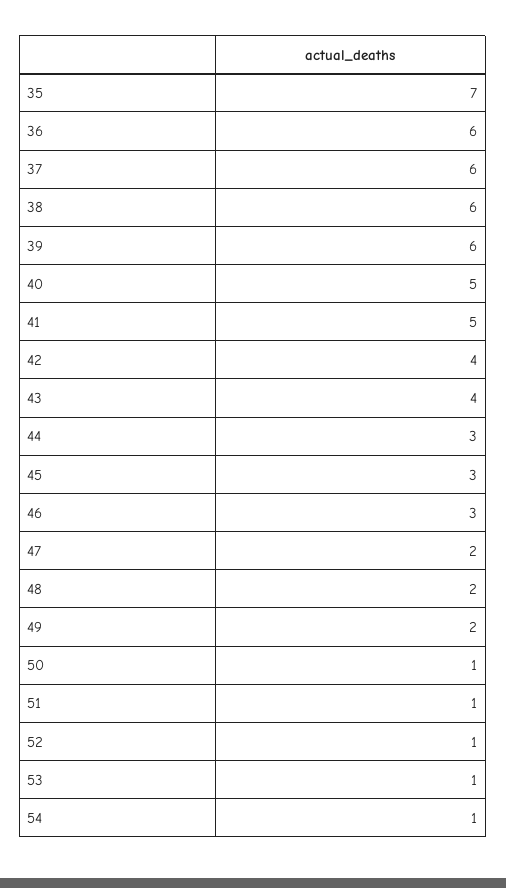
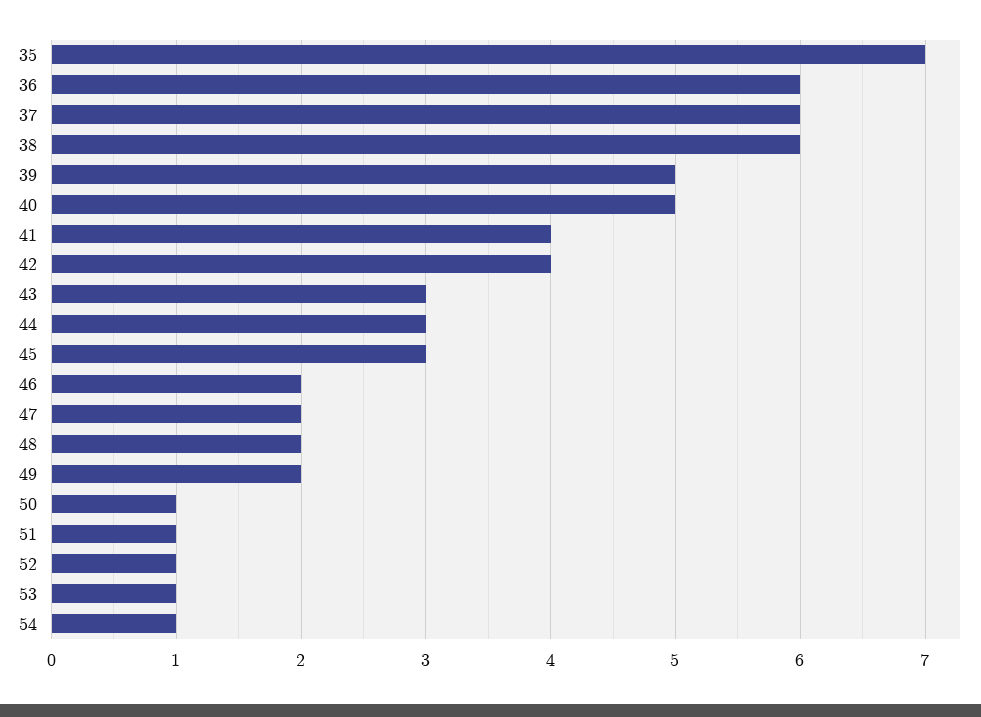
  {
    "35": 7,
    "36": 6,
    "37": 6,
    "38": 6,
-   "39": 6,
+   "39": 5,
    "40": 5,
-   "41": 5,
+   "41": 4,
    "42": 4,
-   "43": 4,
+   "43": 3,
    "44": 3,
    "45": 3,
-   "46": 3,
+   "46": 2,
    "47": 2,
    "48": 2,
    "49": 2,
    "50": 1,
    "51": 1,
    "52": 1,
    "53": 1,
    "54": 1
  }

